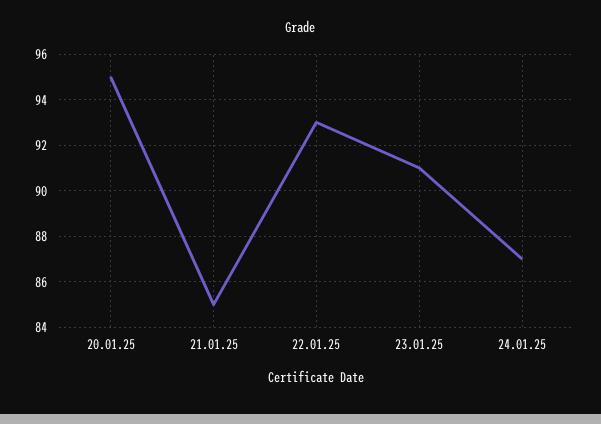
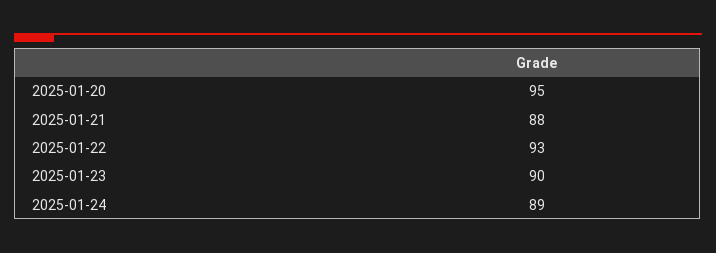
  {
    "20.01.25": 95,
-   "21.01.25": 85,
+   "21.01.25": 88,
    "22.01.25": 93,
-   "23.01.25": 91,
+   "23.01.25": 90,
-   "24.01.25": 87
+   "24.01.25": 89
  }

